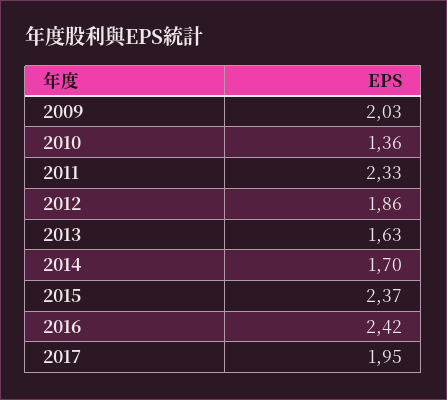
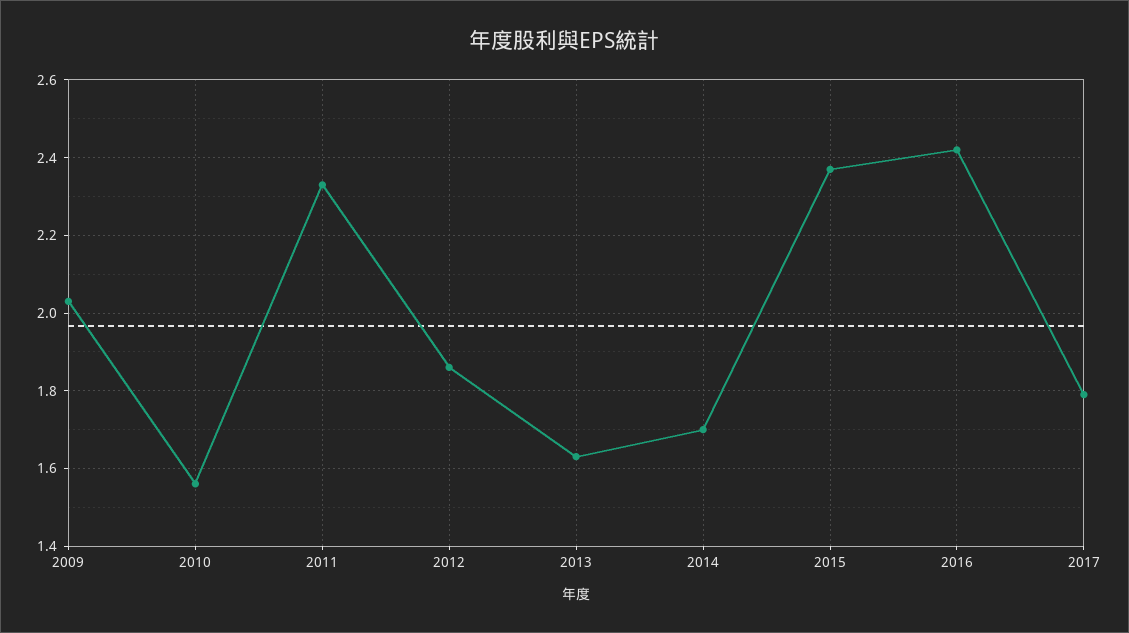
  {
    "2009": 2.03,
-   "2010": 1.36,
+   "2010": 1.55,
    "2011": 2.33,
    "2012": 1.86,
    "2013": 1.63,
    "2014": 1.7,
    "2015": 2.37,
    "2016": 2.42,
-   "2017": 1.95
+   "2017": 1.8
  }

